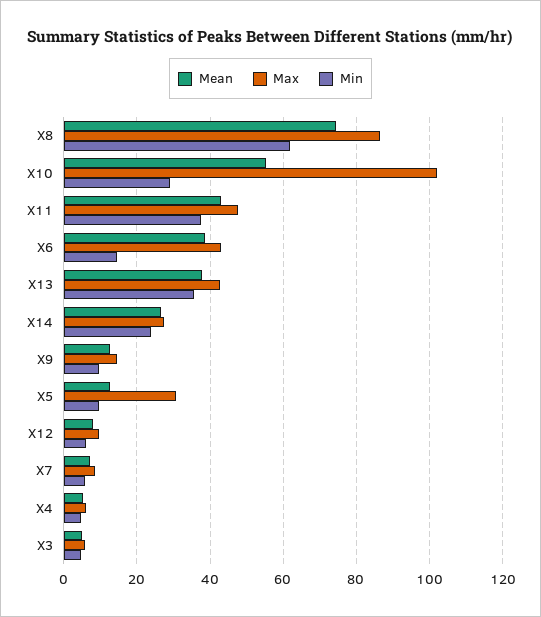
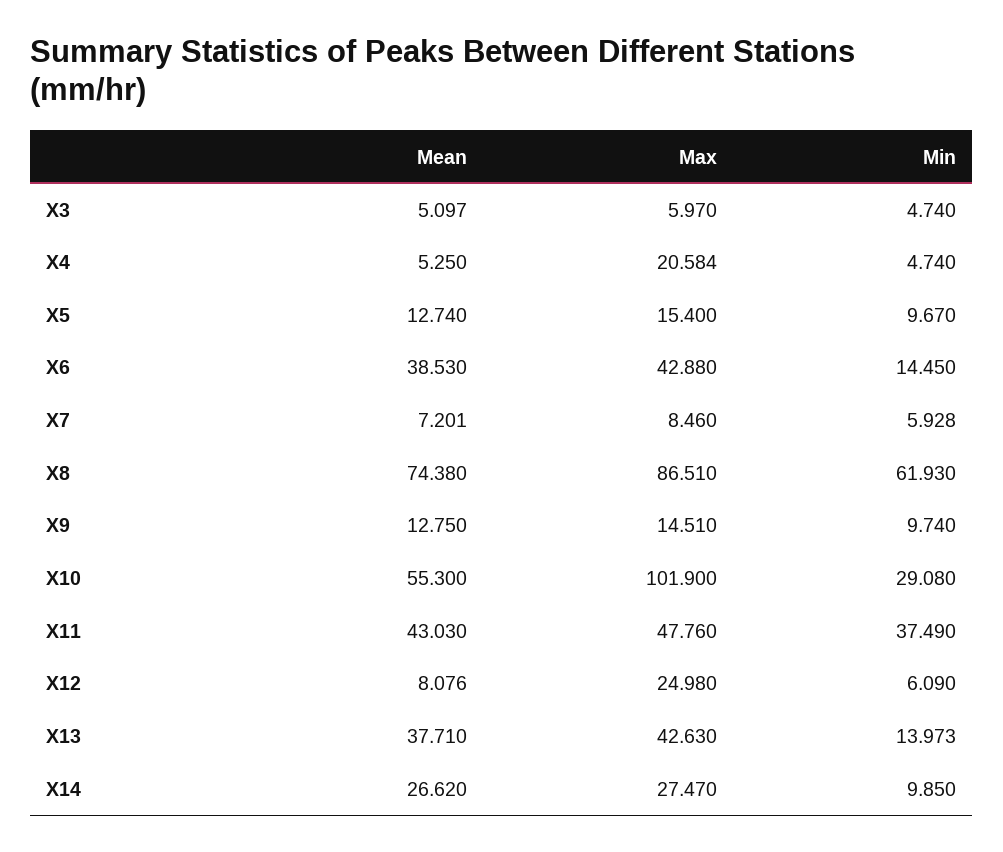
  {
    "Mean": {
      "X8": 74.38,
      "X10": 55.3,
      "X11": 43.03,
      "X6": 38.53,
      "X13": 37.71,
      "X14": 26.62,
      "X9": 12.75,
      "X5": 12.74,
      "X12": 8.076,
      "X7": 7.201,
      "X4": 5.25,
      "X3": 5.097
    },
    "Max": {
      "X8": 86.51,
      "X10": 101.9,
      "X11": 47.76,
      "X6": 42.88,
      "X13": 42.63,
      "X14": 27.47,
      "X9": 14.51,
-     "X5": 30,
+     "X5": 15.4,
-     "X12": 10,
+     "X12": 24.98,
      "X7": 8.46,
-     "X4": 6,
+     "X4": 20.584,
      "X3": 5.97
    },
    "Min": {
      "X8": 61.93,
      "X10": 29.08,
      "X11": 37.49,
      "X6": 14.45,
-     "X13": 36,
+     "X13": 13.973,
-     "X14": 24,
+     "X14": 9.85,
      "X9": 9.74,
      "X5": 9.67,
      "X12": 6.09,
      "X7": 5.928,
      "X4": 4.74,
      "X3": 4.74
    }
  }

